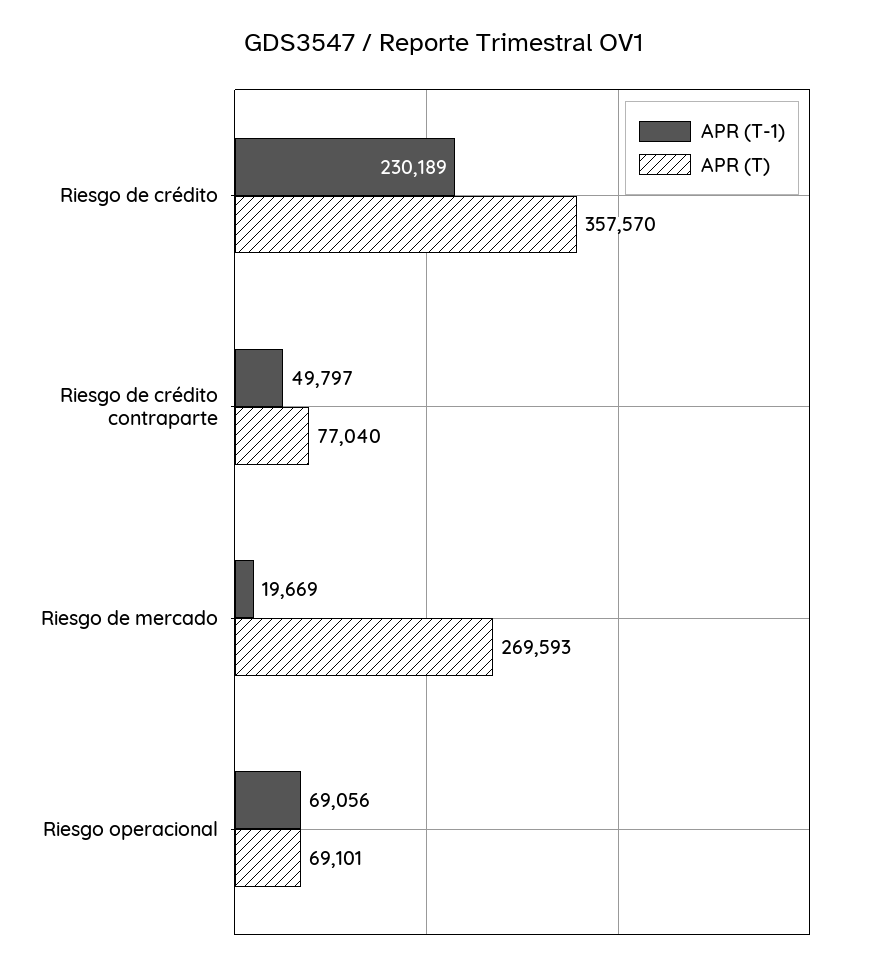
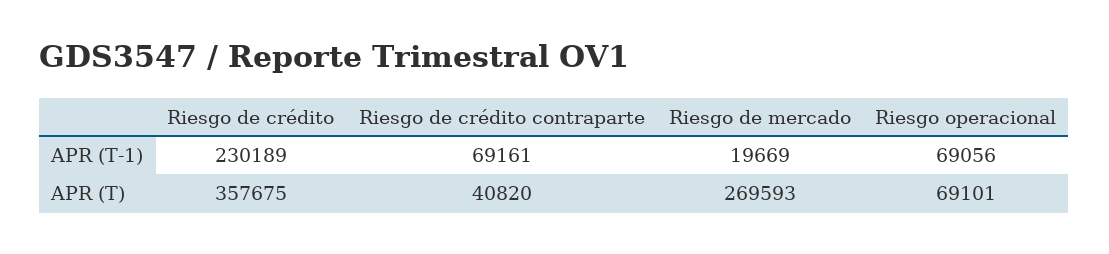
  {
    "APR (T-1)": {
      "Riesgo de crédito": 230189,
-     "Riesgo de crédito contraparte": 49797,
+     "Riesgo de crédito contraparte": 69161,
      "Riesgo de mercado": 19669,
      "Riesgo operacional": 69056
    },
    "APR (T)": {
-     "Riesgo de crédito": 357570,
+     "Riesgo de crédito": 357675,
-     "Riesgo de crédito contraparte": 77040,
+     "Riesgo de crédito contraparte": 40820,
      "Riesgo de mercado": 269593,
      "Riesgo operacional": 69101
    }
  }

